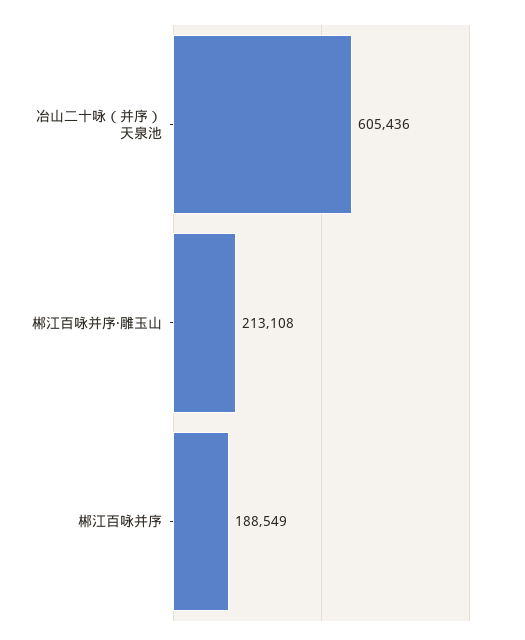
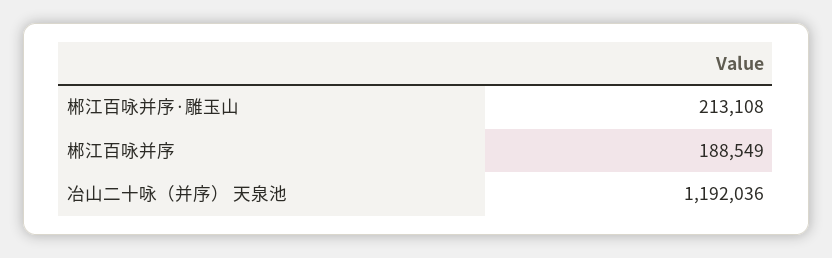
  {
-   "冶山二十咏（并序） 天泉池": 605436,
+   "冶山二十咏（并序） 天泉池": 1192036,
    "郴江百咏并序·雕玉山": 213108,
    "郴江百咏并序": 188549
  }

